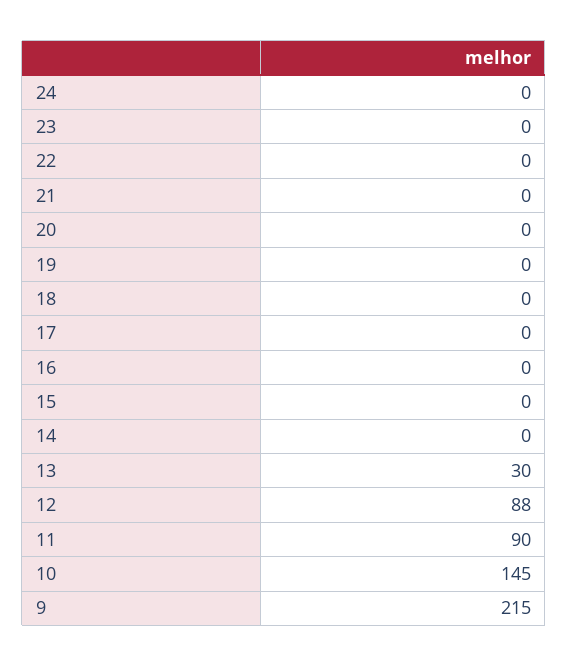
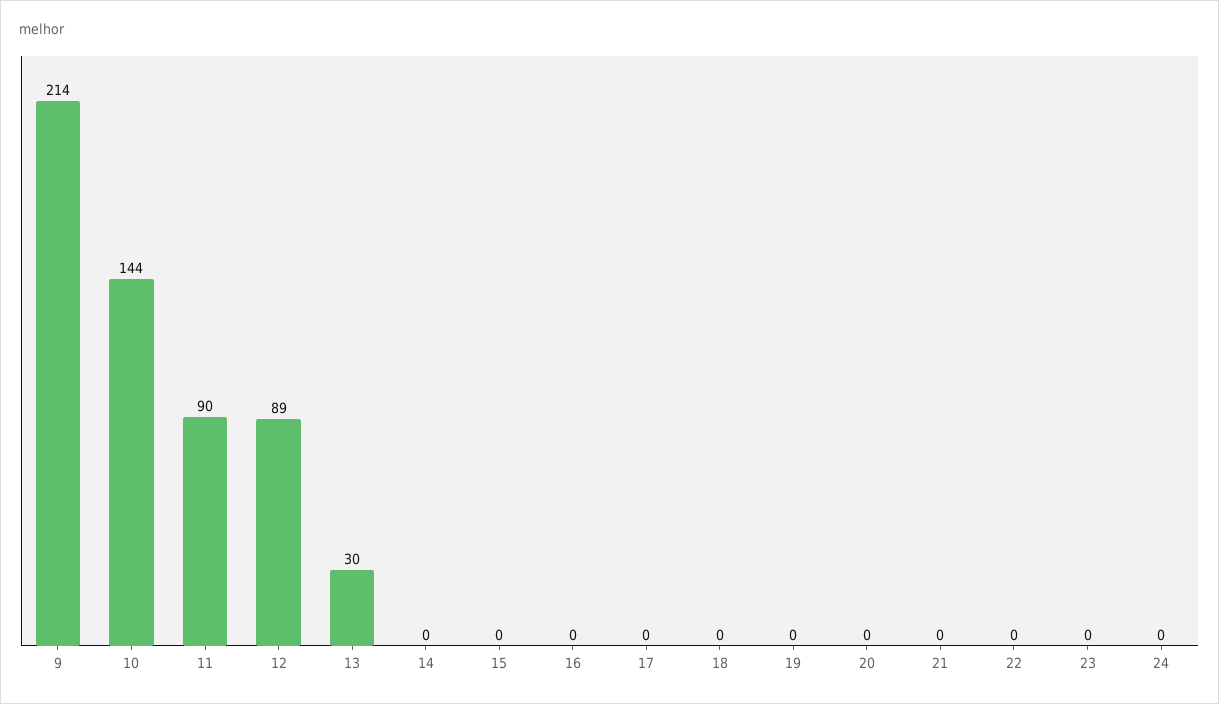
  {
    "24": 0,
    "23": 0,
    "22": 0,
    "21": 0,
    "20": 0,
    "19": 0,
    "18": 0,
    "17": 0,
    "16": 0,
    "15": 0,
    "14": 0,
    "13": 30,
-   "12": 88,
+   "12": 89,
    "11": 90,
-   "10": 145,
+   "10": 144,
-   "9": 215
+   "9": 214
  }

